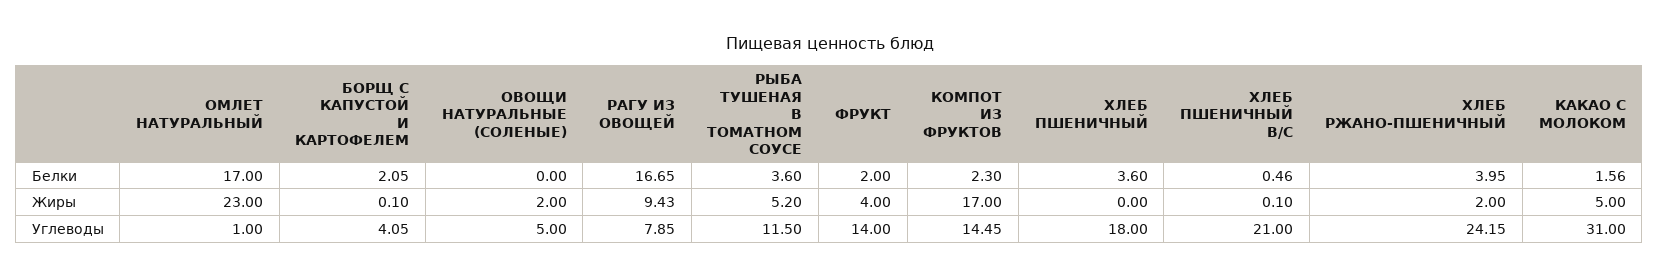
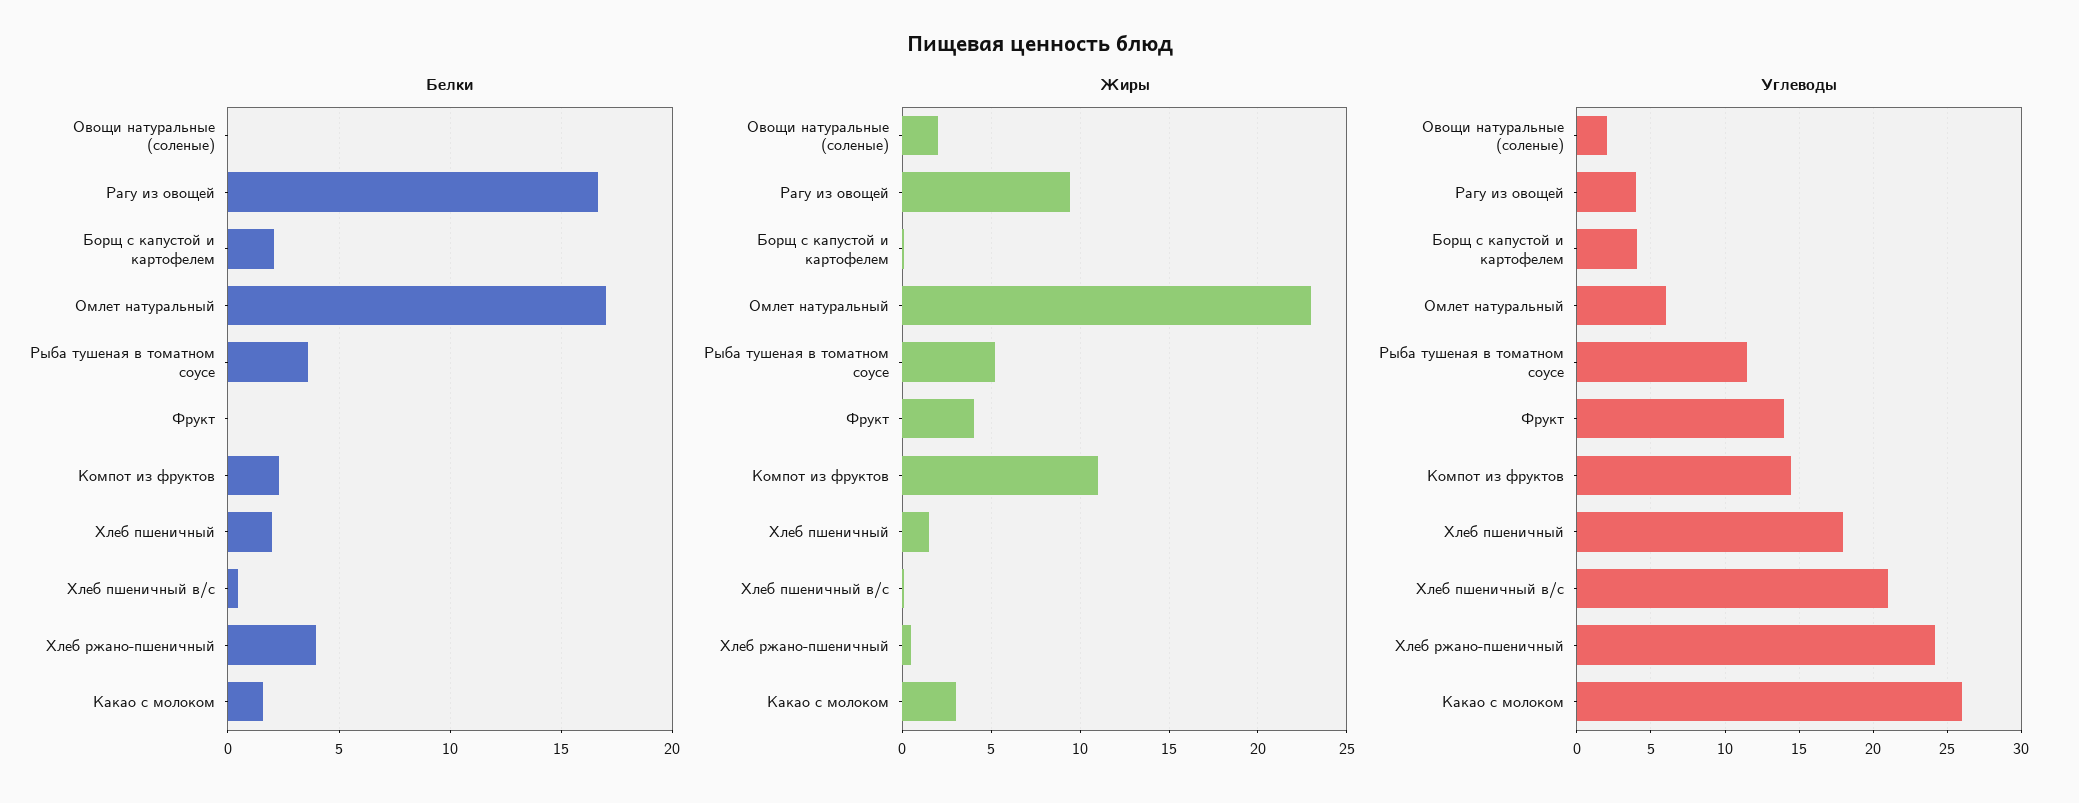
  {
    "Белки": {
      "ОМЛЕТ НАТУРАЛЬНЫЙ": 17,
      "БОРЩ С КАПУСТОЙ И КАРТОФЕЛЕМ": 2.05,
      "ОВОЩИ НАТУРАЛЬНЫЕ (СОЛЕНЫЕ)": 0,
      "РАГУ ИЗ ОВОЩЕЙ": 16.65,
      "РЫБА ТУШЕНАЯ В ТОМАТНОМ СОУСЕ": 3.6,
-     "ФРУКТ": 2,
+     "ФРУКТ": 0,
      "КОМПОТ ИЗ ФРУКТОВ": 2.3,
-     "ХЛЕБ ПШЕНИЧНЫЙ": 3.6,
+     "ХЛЕБ ПШЕНИЧНЫЙ": 2,
      "ХЛЕБ ПШЕНИЧНЫЙ В/С": 0.46,
      "ХЛЕБ РЖАНО-ПШЕНИЧНЫЙ": 3.95,
      "КАКАО С МОЛОКОМ": 1.56
    },
    "Жиры": {
      "ОМЛЕТ НАТУРАЛЬНЫЙ": 23,
      "БОРЩ С КАПУСТОЙ И КАРТОФЕЛЕМ": 0.1,
      "ОВОЩИ НАТУРАЛЬНЫЕ (СОЛЕНЫЕ)": 2,
      "РАГУ ИЗ ОВОЩЕЙ": 9.43,
      "РЫБА ТУШЕНАЯ В ТОМАТНОМ СОУСЕ": 5.2,
      "ФРУКТ": 4,
-     "КОМПОТ ИЗ ФРУКТОВ": 17,
+     "КОМПОТ ИЗ ФРУКТОВ": 11,
-     "ХЛЕБ ПШЕНИЧНЫЙ": 0,
+     "ХЛЕБ ПШЕНИЧНЫЙ": 1.5,
      "ХЛЕБ ПШЕНИЧНЫЙ В/С": 0.1,
-     "ХЛЕБ РЖАНО-ПШЕНИЧНЫЙ": 2,
+     "ХЛЕБ РЖАНО-ПШЕНИЧНЫЙ": 0.5,
-     "КАКАО С МОЛОКОМ": 5
+     "КАКАО С МОЛОКОМ": 3
    },
    "Углеводы": {
-     "ОМЛЕТ НАТУРАЛЬНЫЙ": 1,
+     "ОМЛЕТ НАТУРАЛЬНЫЙ": 6,
      "БОРЩ С КАПУСТОЙ И КАРТОФЕЛЕМ": 4.05,
-     "ОВОЩИ НАТУРАЛЬНЫЕ (СОЛЕНЫЕ)": 5,
+     "ОВОЩИ НАТУРАЛЬНЫЕ (СОЛЕНЫЕ)": 2,
-     "РАГУ ИЗ ОВОЩЕЙ": 7.85,
+     "РАГУ ИЗ ОВОЩЕЙ": 4,
      "РЫБА ТУШЕНАЯ В ТОМАТНОМ СОУСЕ": 11.5,
      "ФРУКТ": 14,
      "КОМПОТ ИЗ ФРУКТОВ": 14.45,
      "ХЛЕБ ПШЕНИЧНЫЙ": 18,
      "ХЛЕБ ПШЕНИЧНЫЙ В/С": 21,
      "ХЛЕБ РЖАНО-ПШЕНИЧНЫЙ": 24.15,
-     "КАКАО С МОЛОКОМ": 31
+     "КАКАО С МОЛОКОМ": 26
    }
  }

